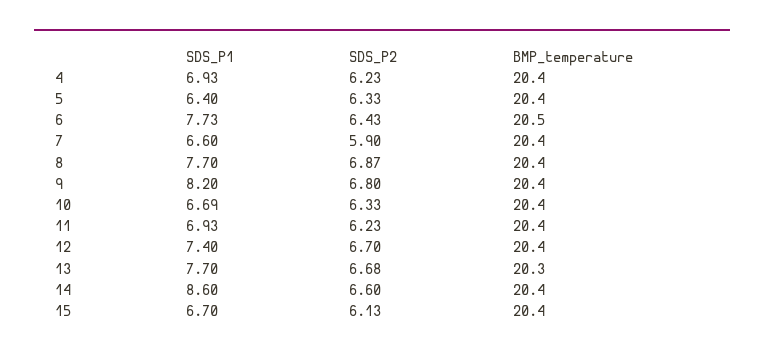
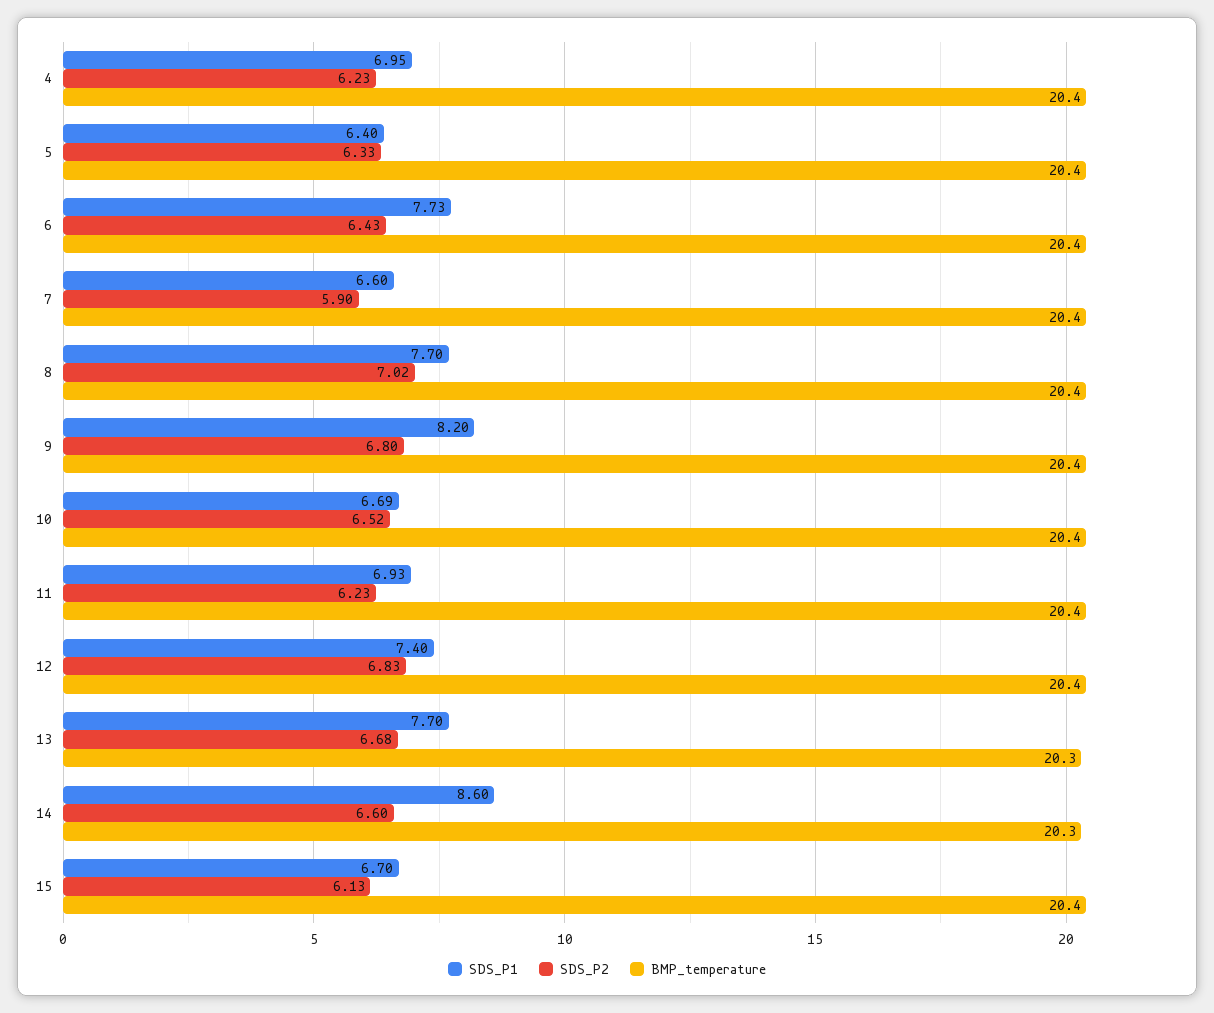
  {
    "SDS_P1": {
-     "4": 6.93,
+     "4": 6.95,
      "5": 6.4,
      "6": 7.73,
      "7": 6.6,
      "8": 7.7,
      "9": 8.2,
      "10": 6.69,
      "11": 6.93,
      "12": 7.4,
      "13": 7.7,
      "14": 8.6,
      "15": 6.7
    },
    "SDS_P2": {
      "4": 6.23,
      "5": 6.33,
      "6": 6.43,
      "7": 5.9,
-     "8": 6.87,
+     "8": 7.02,
      "9": 6.8,
-     "10": 6.33,
+     "10": 6.52,
      "11": 6.23,
-     "12": 6.7,
+     "12": 6.83,
      "13": 6.68,
      "14": 6.6,
      "15": 6.13
    },
    "BMP_temperature": {
      "4": 20.4,
      "5": 20.4,
-     "6": 20.5,
+     "6": 20.4,
      "7": 20.4,
      "8": 20.4,
      "9": 20.4,
      "10": 20.4,
      "11": 20.4,
      "12": 20.4,
      "13": 20.3,
-     "14": 20.4,
+     "14": 20.3,
      "15": 20.4
    }
  }

